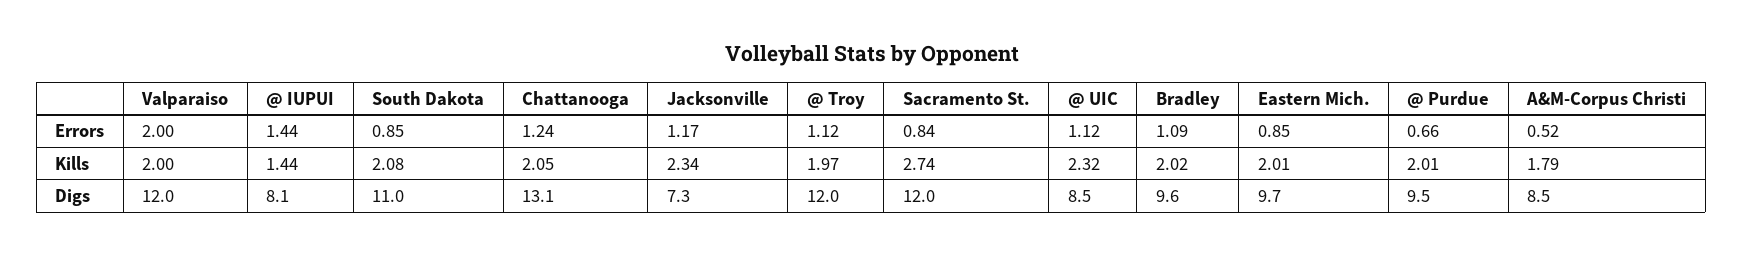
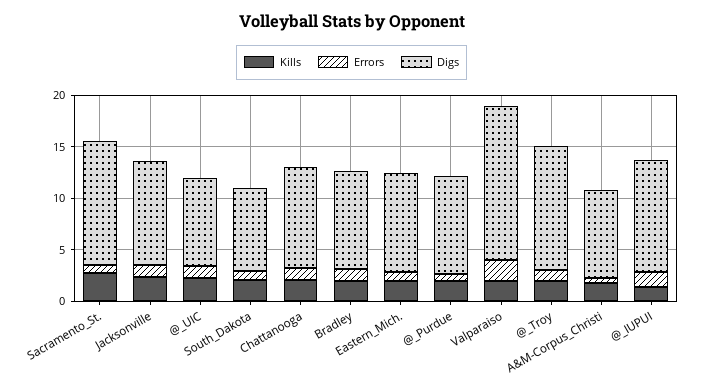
  {
    "Errors": {
      "Valparaiso": 2,
      "@ IUPUI": 1.44,
      "South Dakota": 0.85,
      "Chattanooga": 1.24,
      "Jacksonville": 1.17,
      "@ Troy": 1.12,
      "Sacramento St.": 0.84,
      "@ UIC": 1.12,
      "Bradley": 1.09,
      "Eastern Mich.": 0.85,
      "@ Purdue": 0.66,
      "A&M-Corpus Christi": 0.52
    },
    "Kills": {
      "Valparaiso": 2,
      "@ IUPUI": 1.44,
      "South Dakota": 2.08,
      "Chattanooga": 2.05,
      "Jacksonville": 2.34,
      "@ Troy": 1.97,
      "Sacramento St.": 2.74,
      "@ UIC": 2.32,
      "Bradley": 2.02,
      "Eastern Mich.": 2.01,
      "@ Purdue": 2.01,
      "A&M-Corpus Christi": 1.79
    },
    "Digs": {
-     "Valparaiso": 12,
+     "Valparaiso": 15,
-     "@ IUPUI": 8.1,
+     "@ IUPUI": 11,
-     "South Dakota": 11,
+     "South Dakota": 8,
-     "Chattanooga": 13.1,
+     "Chattanooga": 10,
-     "Jacksonville": 7.3,
+     "Jacksonville": 10,
      "@ Troy": 12,
      "Sacramento St.": 12,
      "@ UIC": 8.5,
      "Bradley": 9.6,
      "Eastern Mich.": 9.7,
      "@ Purdue": 9.5,
      "A&M-Corpus Christi": 8.5
    }
  }

